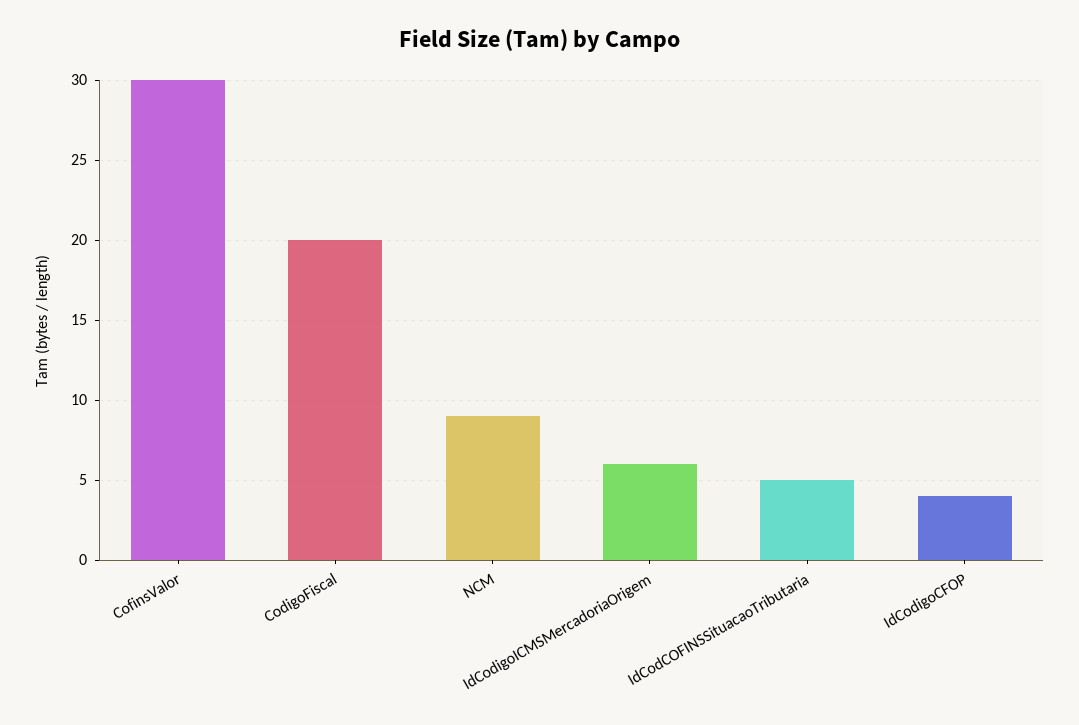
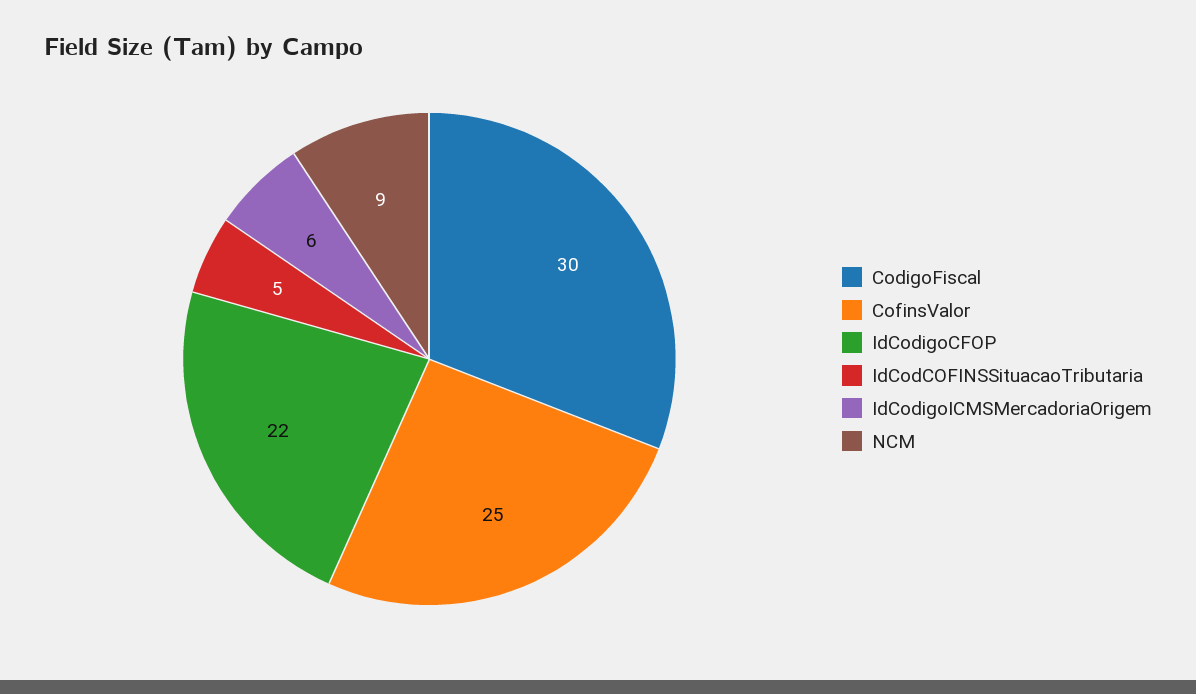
  {
-   "CofinsValor": 30,
+   "CofinsValor": 25,
-   "CodigoFiscal": 20,
+   "CodigoFiscal": 30,
    "NCM": 9,
    "IdCodigoICMSMercadoriaOrigem": 6,
    "IdCodCOFINSSituacaoTributaria": 5,
-   "IdCodigoCFOP": 4
+   "IdCodigoCFOP": 22
  }

